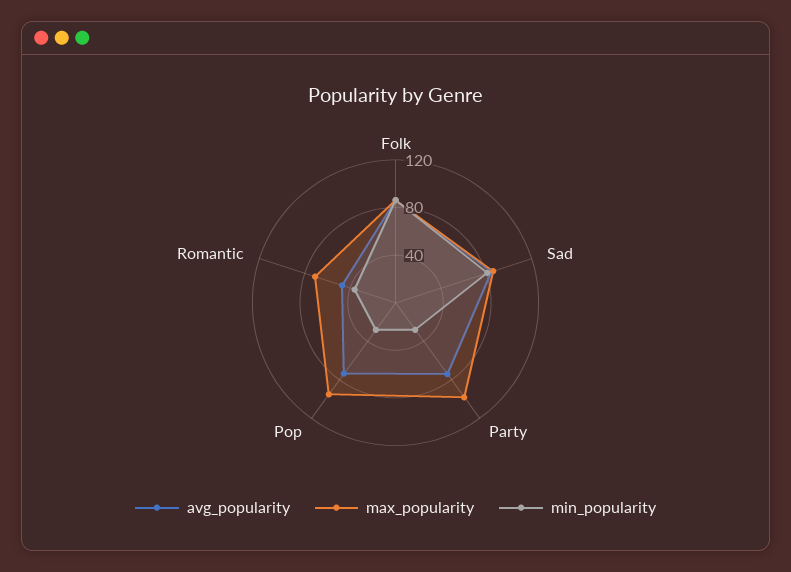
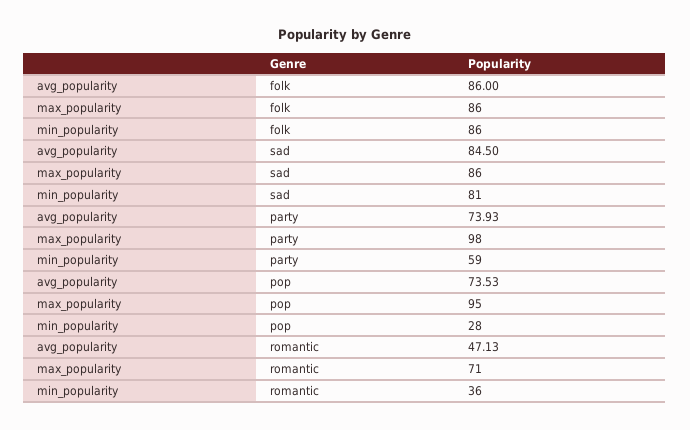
  {
    "avg_popularity": {
      "Folk": 86,
      "Sad": 84.5,
      "Party": 73.93,
      "Pop": 73.53,
      "Romantic": 47.13
    },
    "max_popularity": {
      "Folk": 86,
      "Sad": 86,
      "Party": 98,
      "Pop": 95,
      "Romantic": 71
    },
    "min_popularity": {
      "Folk": 86,
      "Sad": 81,
-     "Party": 30,
+     "Party": 59,
      "Pop": 28,
      "Romantic": 36
    }
  }

